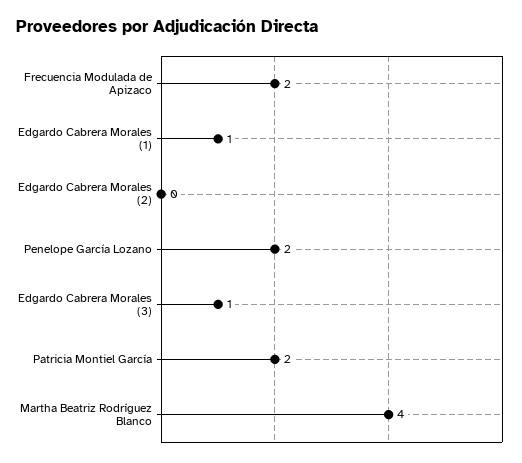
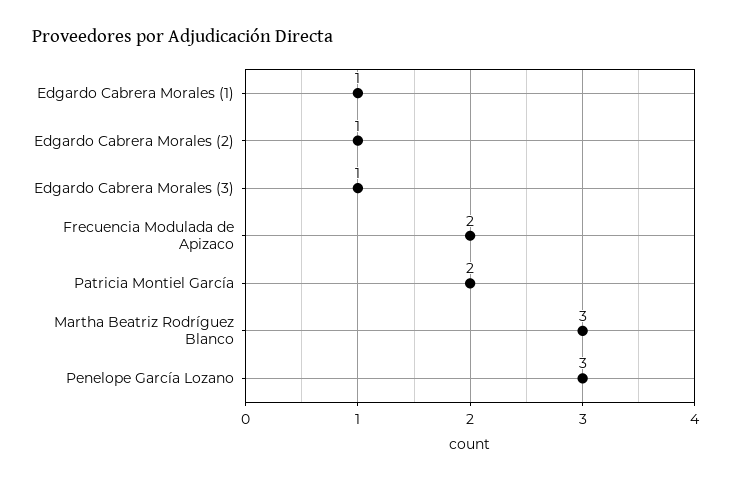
  {
    "Frecuencia Modulada de Apizaco": 2,
    "Edgardo Cabrera Morales (1)": 1,
-   "Edgardo Cabrera Morales (2)": 0,
+   "Edgardo Cabrera Morales (2)": 1,
-   "Penelope García Lozano": 2,
+   "Penelope García Lozano": 3,
    "Edgardo Cabrera Morales (3)": 1,
    "Patricia Montiel García": 2,
-   "Martha Beatriz Rodríguez Blanco": 4
+   "Martha Beatriz Rodríguez Blanco": 3
  }

